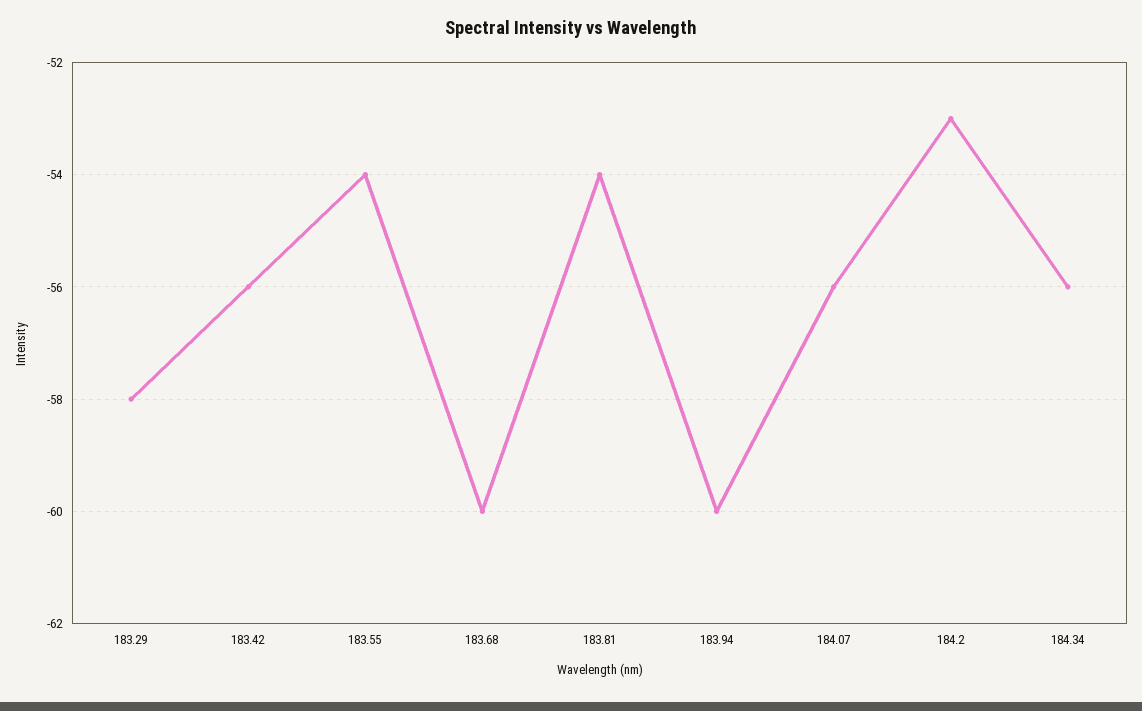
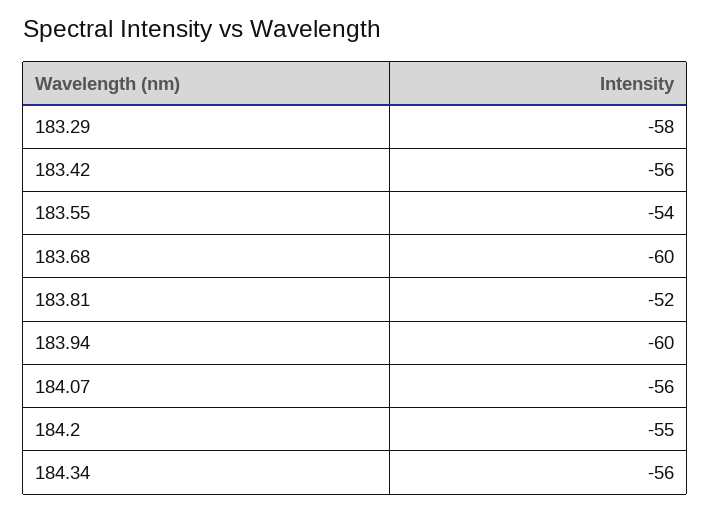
  {
    "183.29": -58,
    "183.42": -56,
    "183.55": -54,
    "183.68": -60,
-   "183.81": -54,
+   "183.81": -52,
    "183.94": -60,
    "184.07": -56,
-   "184.2": -53,
+   "184.2": -55,
    "184.34": -56
  }

